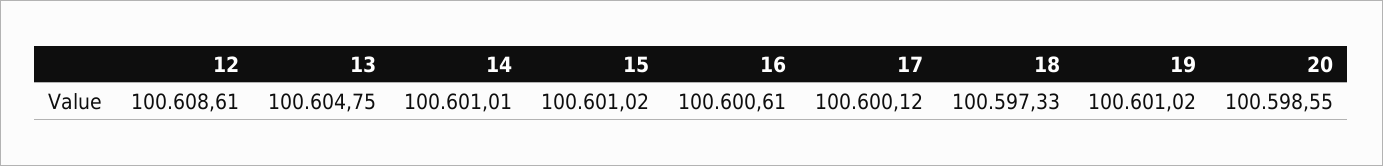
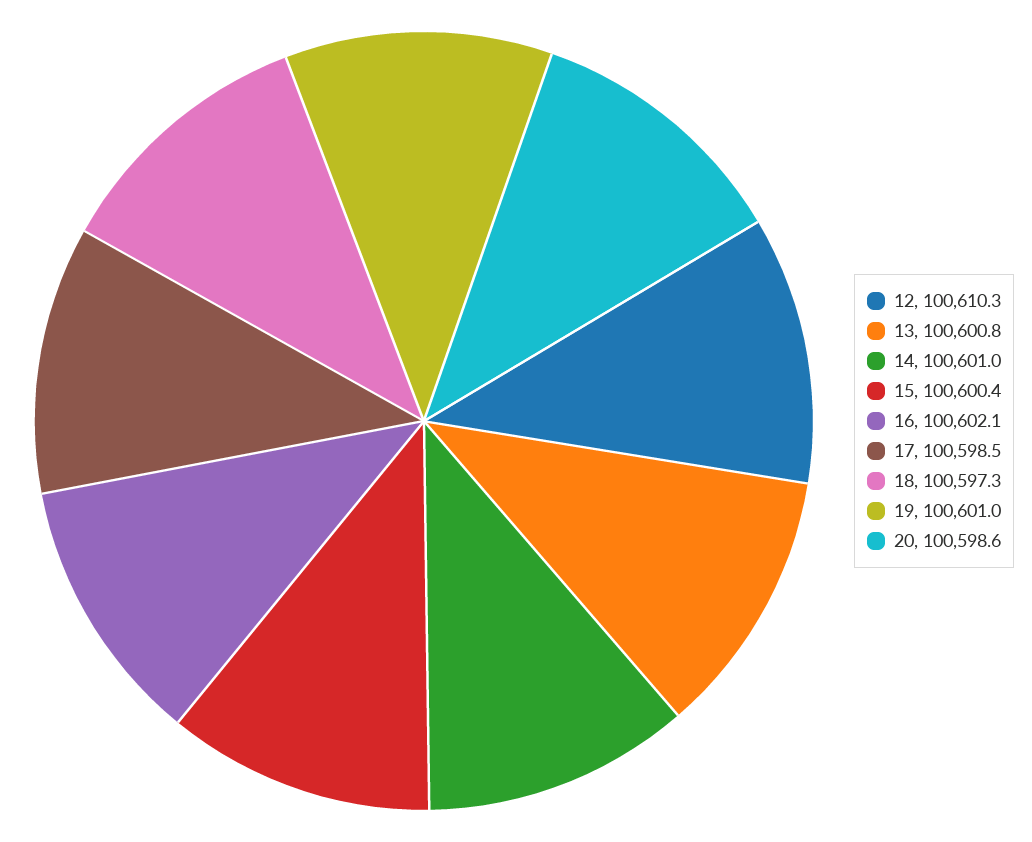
  {
-   "12": 100608.61,
+   "12": 100610.3,
-   "13": 100604.75,
+   "13": 100600.8,
    "14": 100601.01,
-   "15": 100601.02,
+   "15": 100600.4,
-   "16": 100600.61,
+   "16": 100602.1,
-   "17": 100600.12,
+   "17": 100598.5,
    "18": 100597.33,
    "19": 100601.02,
    "20": 100598.55
  }

